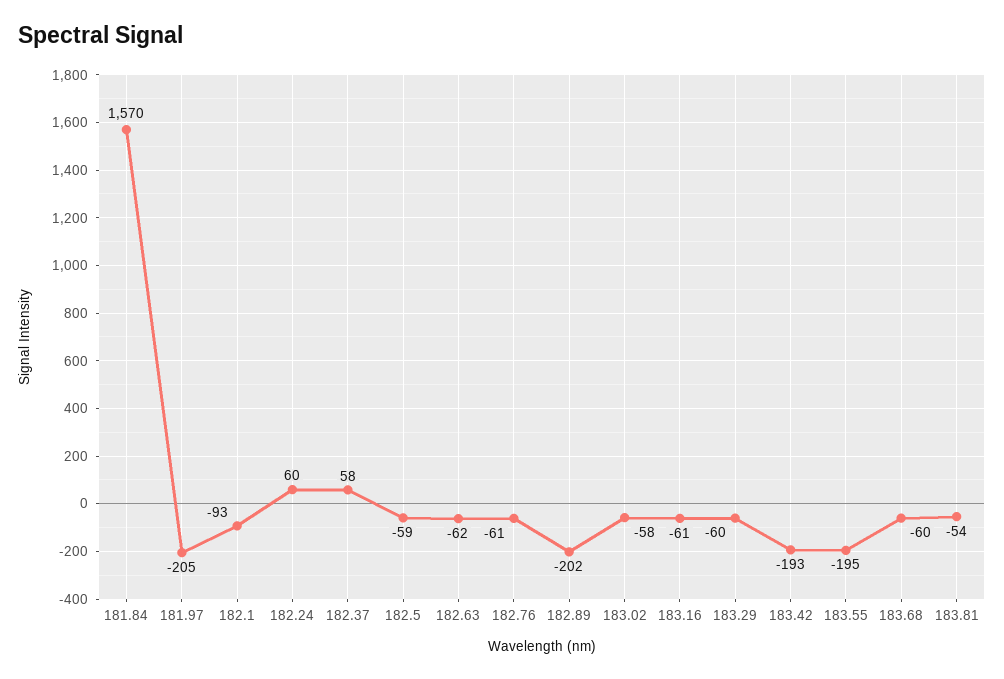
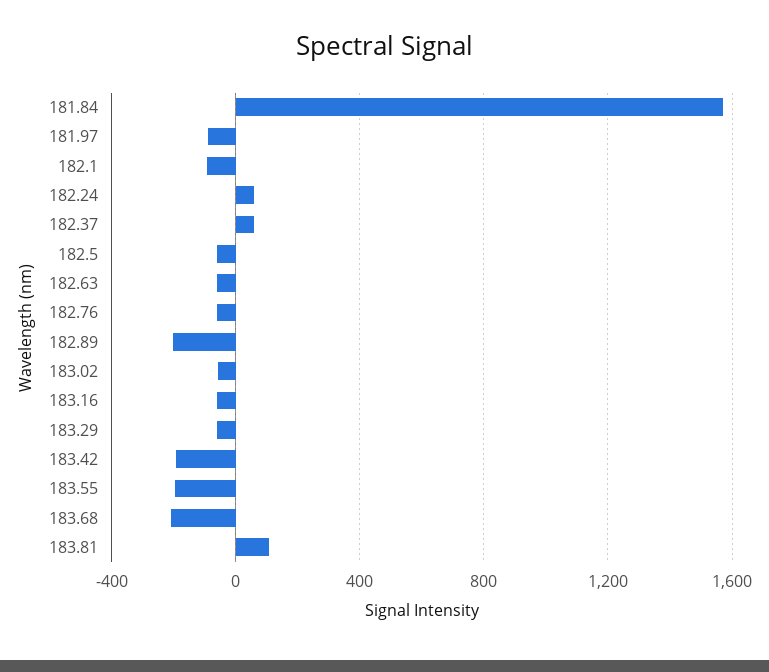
  {
    "181.84": 1570,
-   "181.97": -205,
+   "181.97": -100,
    "182.1": -93,
    "182.24": 60,
    "182.37": 58,
    "182.5": -59,
    "182.63": -62,
    "182.76": -61,
    "182.89": -202,
    "183.02": -58,
    "183.16": -61,
    "183.29": -60,
    "183.42": -193,
    "183.55": -195,
-   "183.68": -60,
+   "183.68": -200,
-   "183.81": -54
+   "183.81": 100
  }

